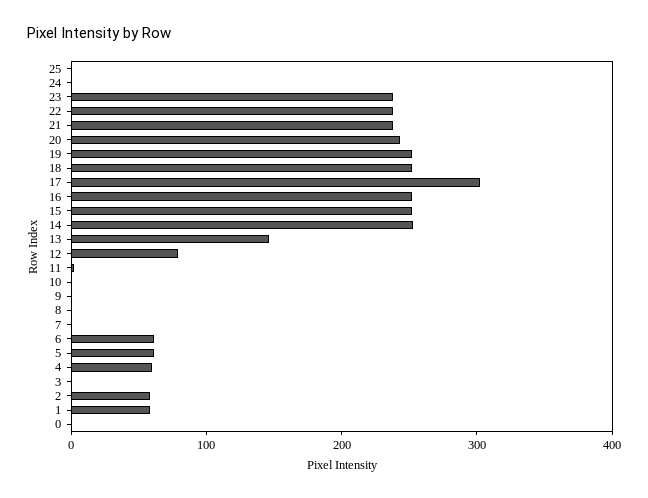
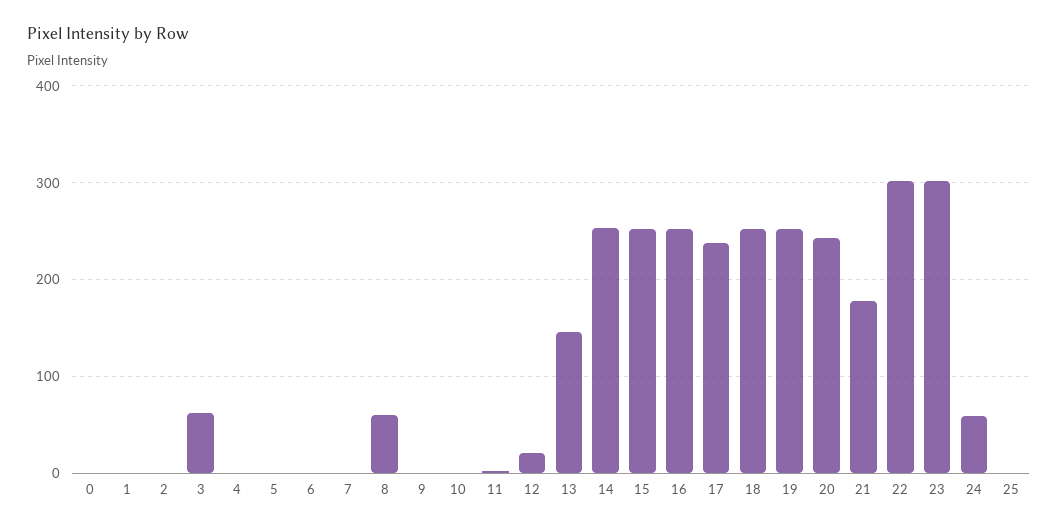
  {
    "25": 0,
-   "24": 0,
+   "24": 60,
-   "23": 240,
+   "23": 300,
-   "22": 240,
+   "22": 300,
-   "21": 240,
+   "21": 180,
    "20": 240,
    "19": 250,
    "18": 250,
-   "17": 300,
+   "17": 240,
    "16": 250,
    "15": 250,
    "14": 250,
    "13": 150,
-   "12": 80,
+   "12": 20,
    "11": 0,
    "10": 0,
    "9": 0,
-   "8": 0,
+   "8": 60,
    "7": 0,
-   "6": 60,
+   "6": 0,
-   "5": 60,
+   "5": 0,
-   "4": 60,
+   "4": 0,
-   "3": 0,
+   "3": 60,
-   "2": 60,
+   "2": 0,
-   "1": 60,
+   "1": 0,
    "0": 0
  }

